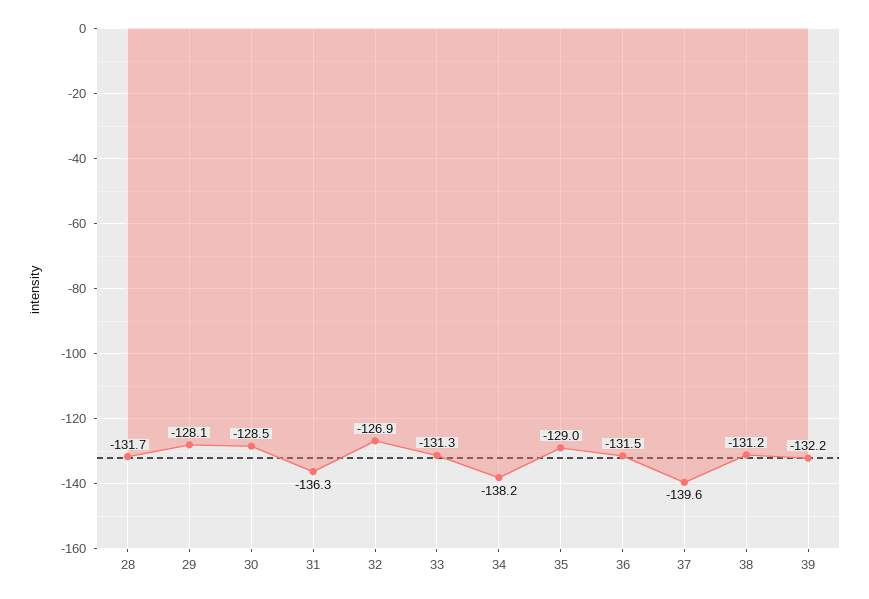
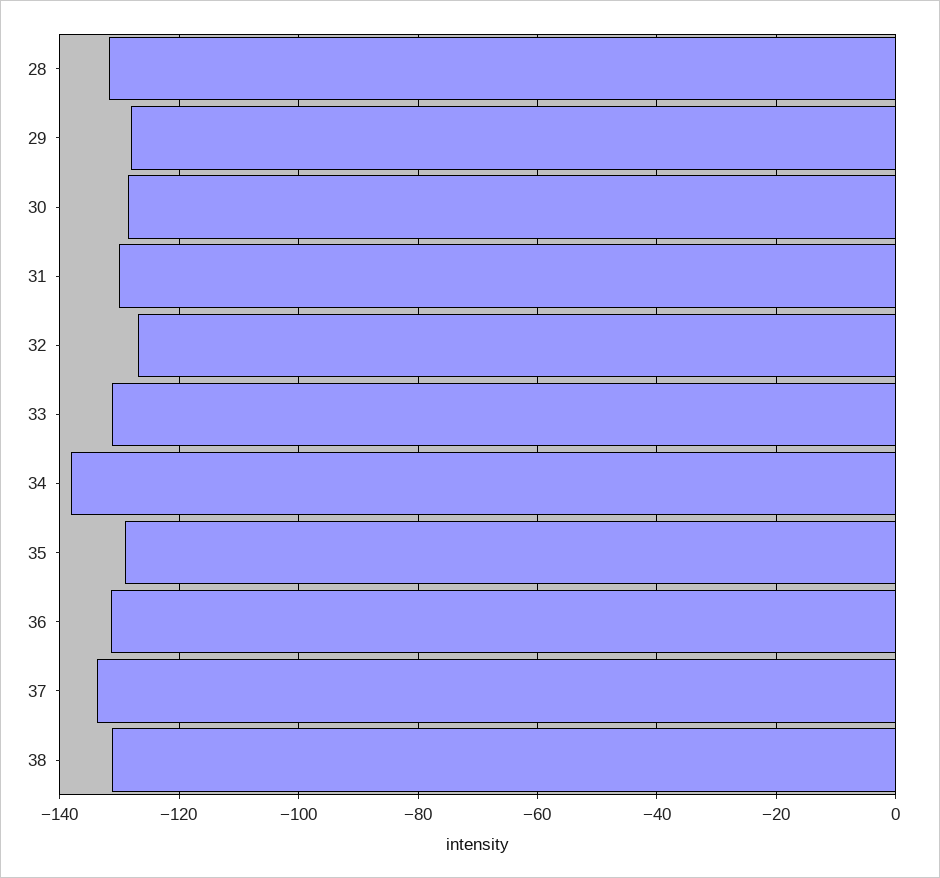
  {
    "28": -131.7,
    "29": -128.1,
    "30": -128.5,
-   "31": -136.3,
+   "31": -130,
    "32": -126.9,
    "33": -131.3,
    "34": -138.2,
    "35": -129,
    "36": -131.5,
-   "37": -139.6,
+   "37": -134,
-   "38": -131.2,
+   "38": -131.2
-   "39": -132.2
  }

